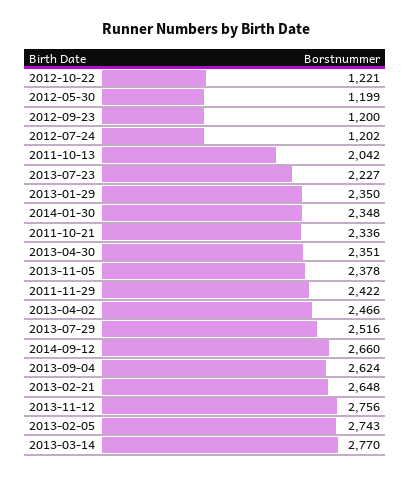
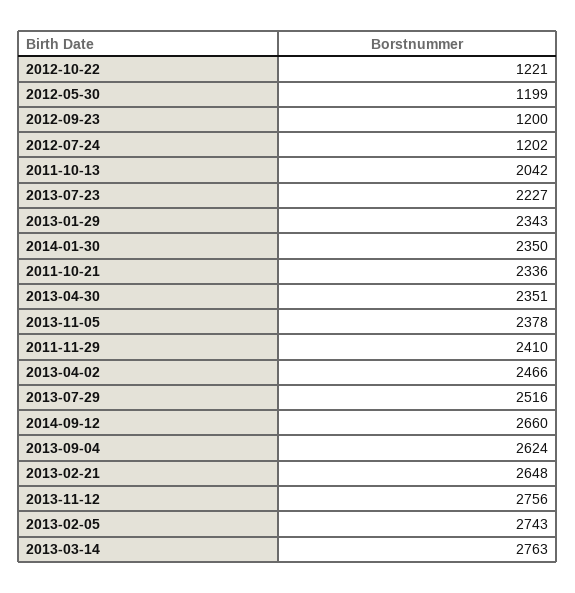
  {
    "2012-10-22": 1221,
    "2012-05-30": 1199,
    "2012-09-23": 1200,
    "2012-07-24": 1202,
    "2011-10-13": 2042,
    "2013-07-23": 2227,
-   "2013-01-29": 2350,
+   "2013-01-29": 2343,
-   "2014-01-30": 2348,
+   "2014-01-30": 2350,
    "2011-10-21": 2336,
    "2013-04-30": 2351,
    "2013-11-05": 2378,
-   "2011-11-29": 2422,
+   "2011-11-29": 2410,
    "2013-04-02": 2466,
    "2013-07-29": 2516,
    "2014-09-12": 2660,
    "2013-09-04": 2624,
    "2013-02-21": 2648,
    "2013-11-12": 2756,
    "2013-02-05": 2743,
-   "2013-03-14": 2770
+   "2013-03-14": 2763
  }

